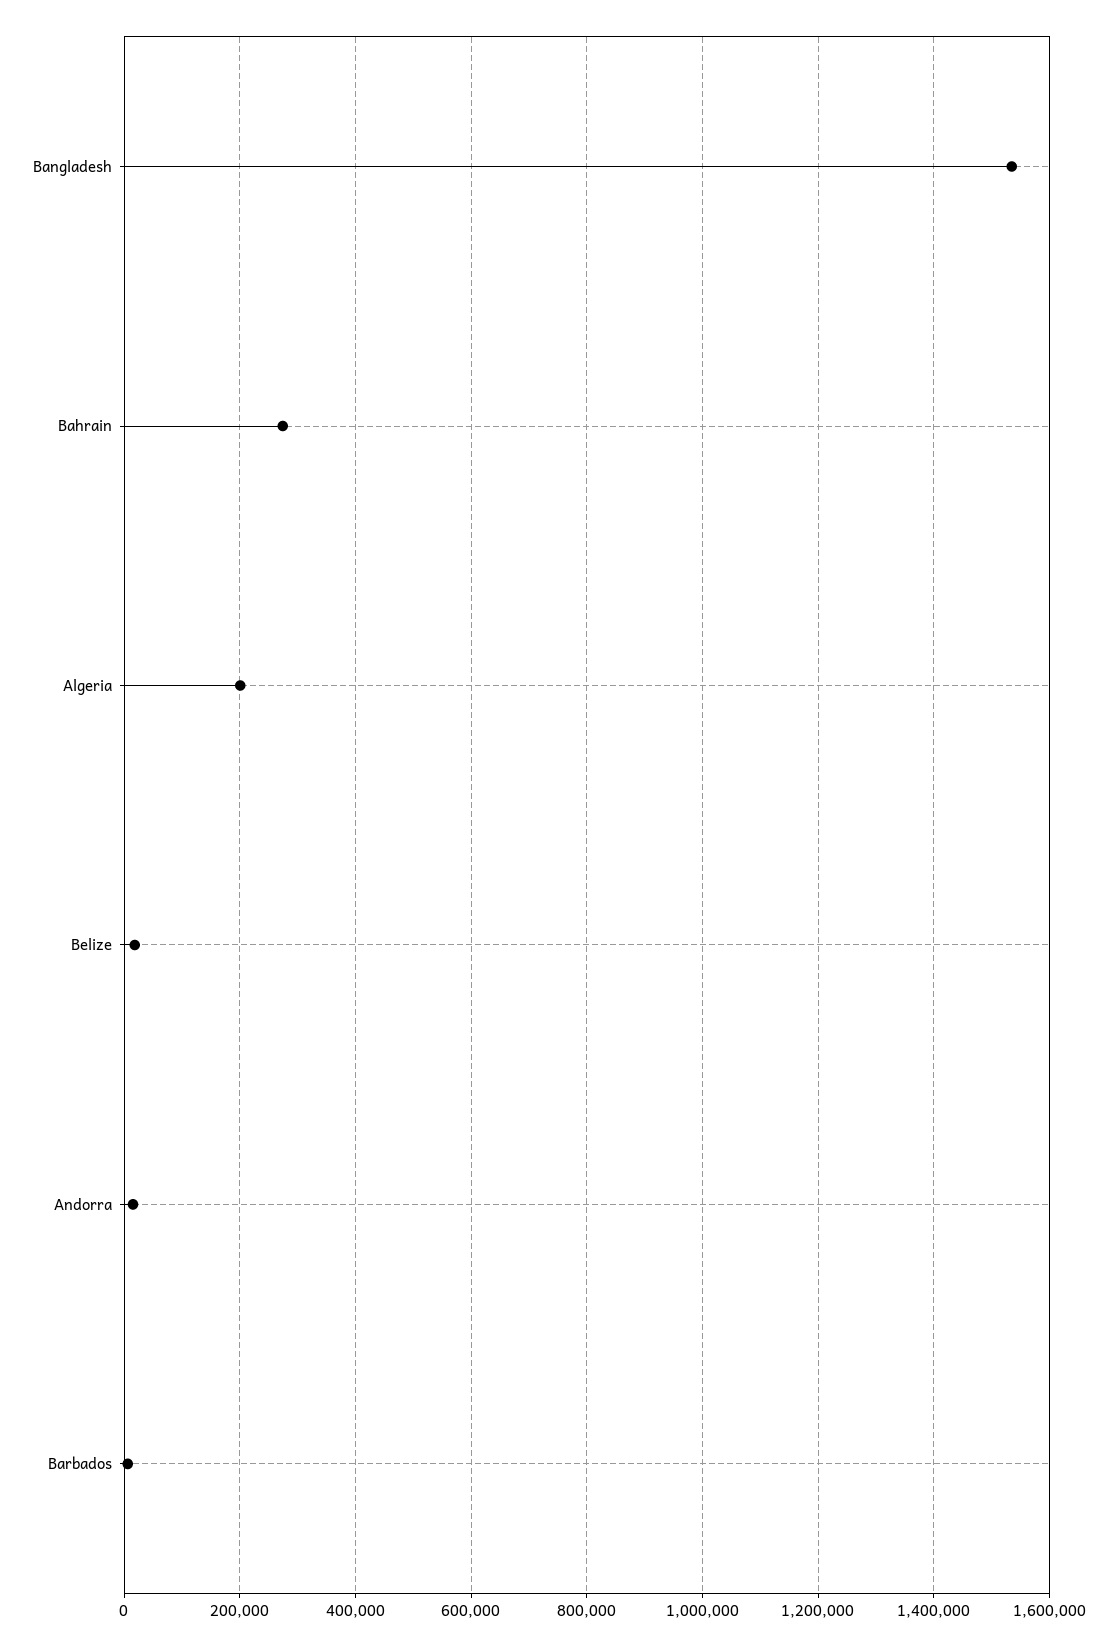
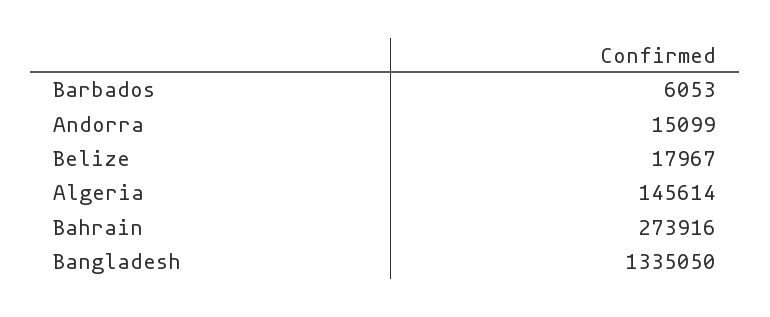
  {
-   "Bangladesh": 1540000,
+   "Bangladesh": 1335050,
    "Bahrain": 273916,
-   "Algeria": 200000,
+   "Algeria": 145614,
    "Belize": 17967,
    "Andorra": 15099,
    "Barbados": 6053
  }

